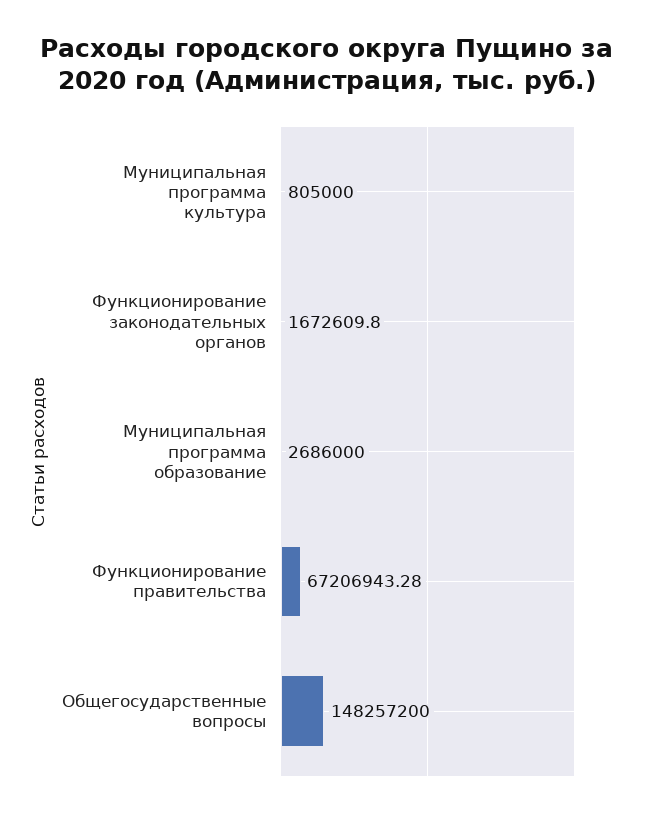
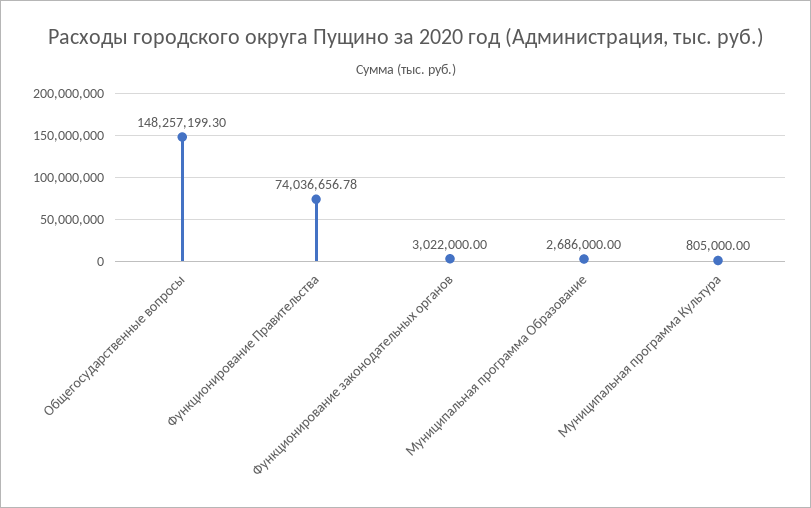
  {
    "Муниципальная программа культура": 805000,
-   "Функционирование законодательных органов": 1672609.8,
+   "Функционирование законодательных органов": 3022000,
    "Муниципальная программа образование": 2686000,
-   "Функционирование правительства": 67206943.28,
+   "Функционирование правительства": 74036656.78,
-   "Общегосударственные вопросы": 148257200
+   "Общегосударственные вопросы": 148257199.3
  }

